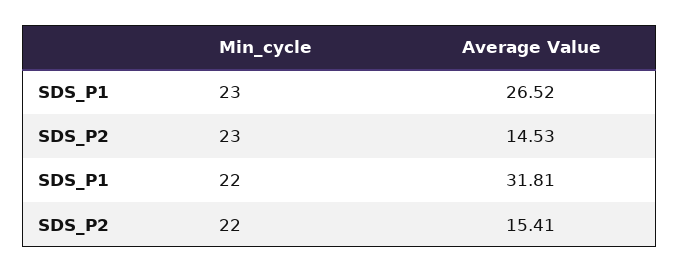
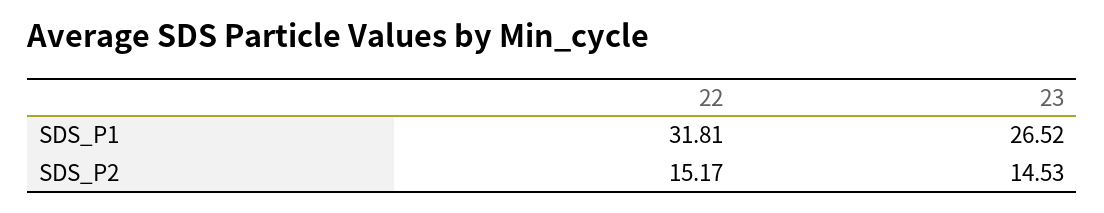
  {
    "SDS_P1": {
      "23": 26.52,
      "22": 31.81
    },
    "SDS_P2": {
      "23": 14.53,
-     "22": 15.41
+     "22": 15.17
    }
  }

